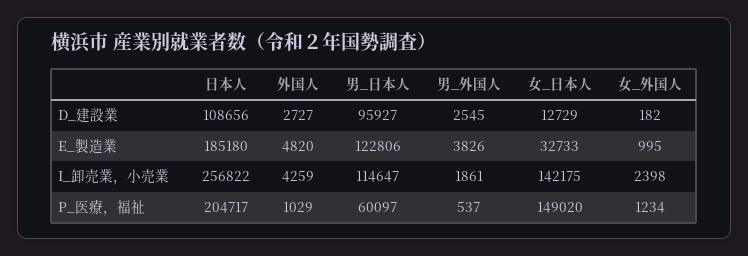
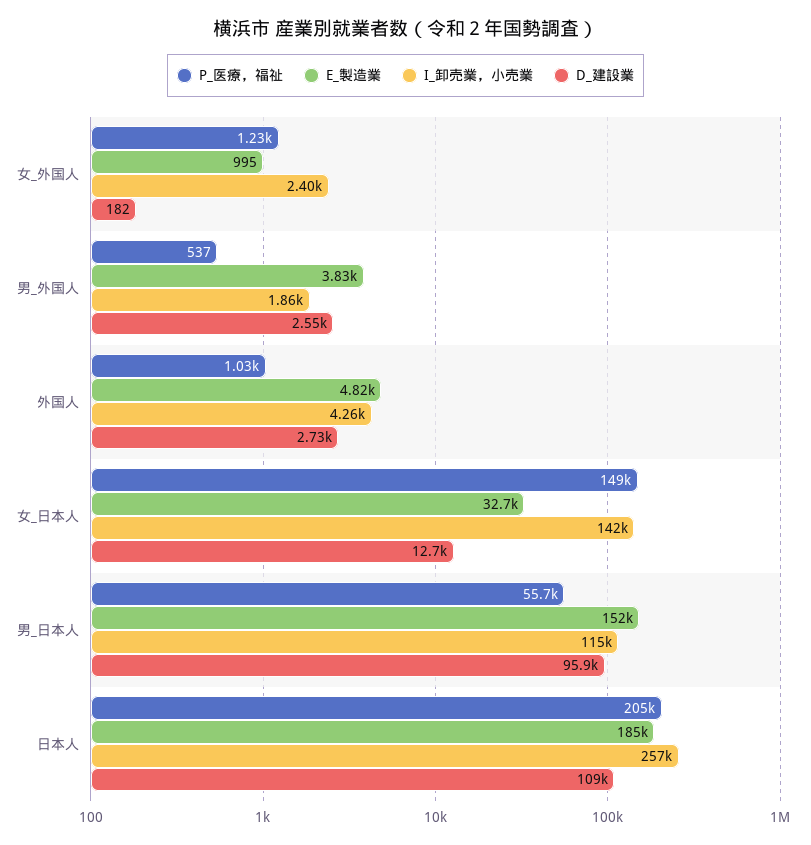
  {
    "D_建設業": {
      "日本人": 108656,
      "外国人": 2727,
      "男_日本人": 95927,
      "男_外国人": 2545,
      "女_日本人": 12729,
      "女_外国人": 182
    },
    "E_製造業": {
      "日本人": 185180,
      "外国人": 4820,
-     "男_日本人": 122806,
+     "男_日本人": 152000,
      "男_外国人": 3826,
      "女_日本人": 32733,
      "女_外国人": 995
    },
    "I_卸売業，小売業": {
      "日本人": 256822,
      "外国人": 4259,
      "男_日本人": 114647,
      "男_外国人": 1861,
      "女_日本人": 142175,
      "女_外国人": 2398
    },
    "P_医療，福祉": {
      "日本人": 204717,
      "外国人": 1029,
-     "男_日本人": 60097,
+     "男_日本人": 55700,
      "男_外国人": 537,
      "女_日本人": 149020,
      "女_外国人": 1234
    }
  }

